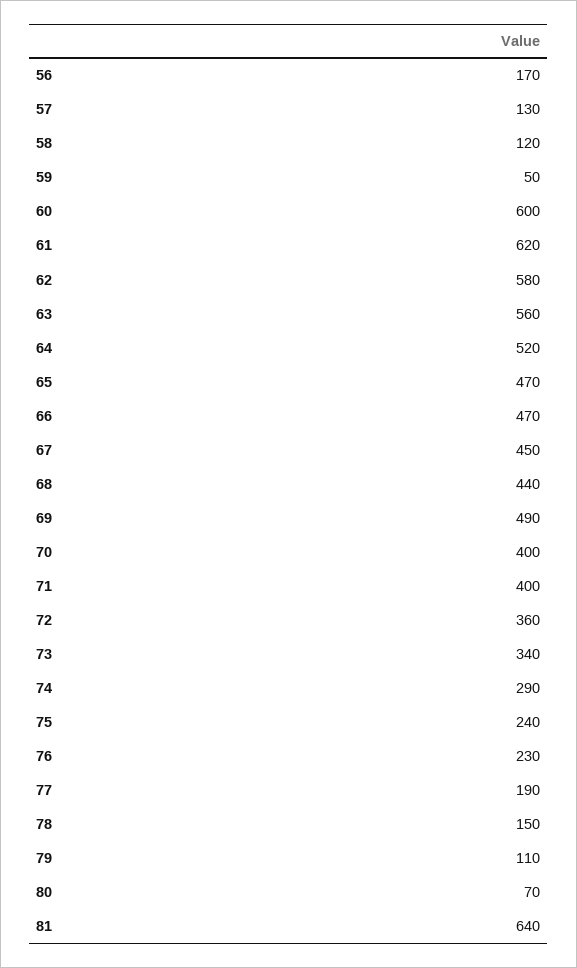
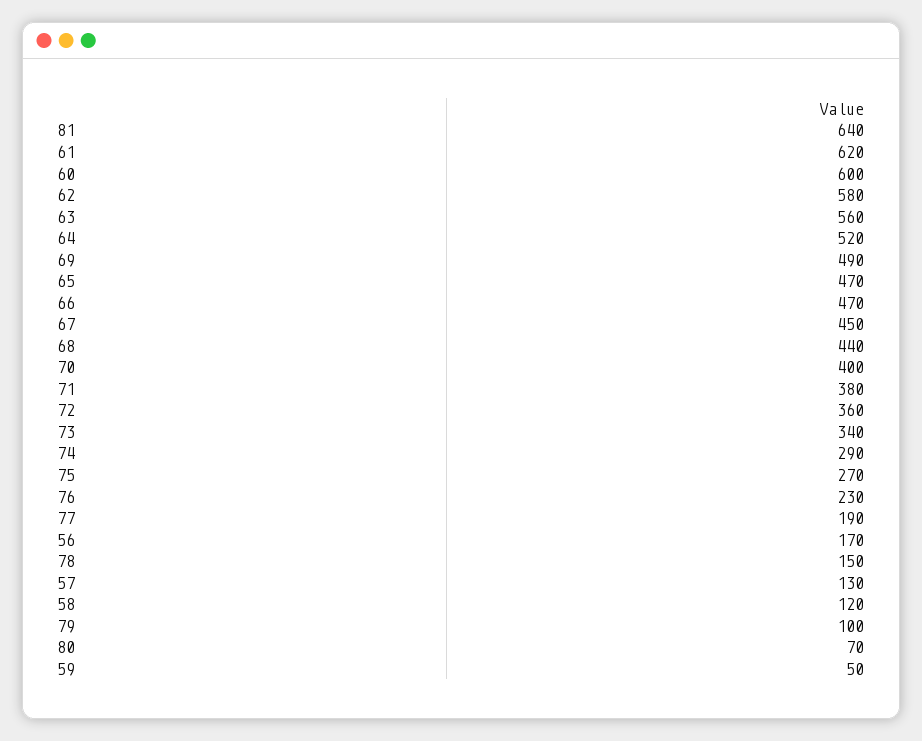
  {
    "56": 170,
    "57": 130,
    "58": 120,
    "59": 50,
    "60": 600,
    "61": 620,
    "62": 580,
    "63": 560,
    "64": 520,
    "65": 470,
    "66": 470,
    "67": 450,
    "68": 440,
    "69": 490,
    "70": 400,
-   "71": 400,
+   "71": 380,
    "72": 360,
    "73": 340,
    "74": 290,
-   "75": 240,
+   "75": 270,
    "76": 230,
    "77": 190,
    "78": 150,
-   "79": 110,
+   "79": 100,
    "80": 70,
    "81": 640
  }

